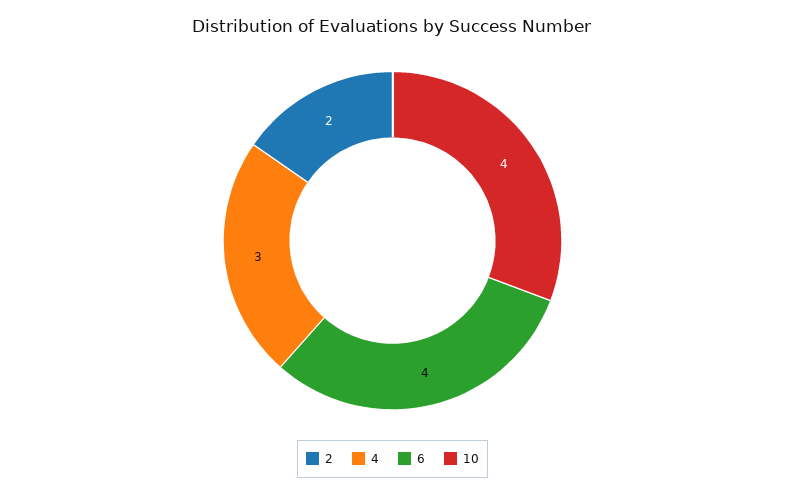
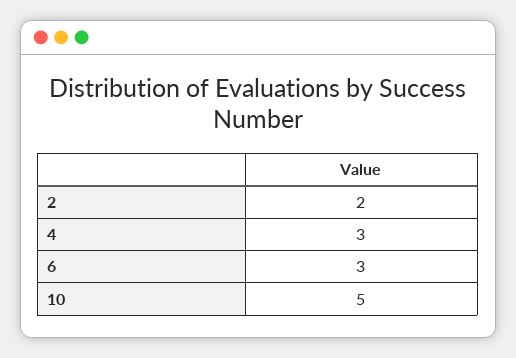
  {
    "2": 2,
    "4": 3,
-   "6": 4,
+   "6": 3,
-   "10": 4
+   "10": 5
  }

